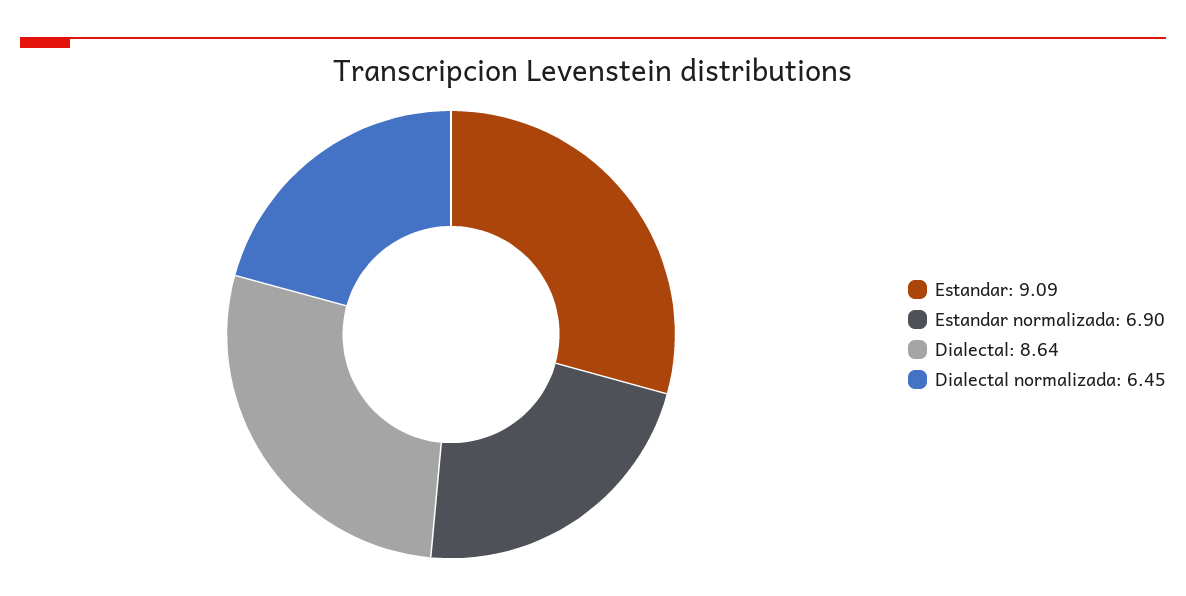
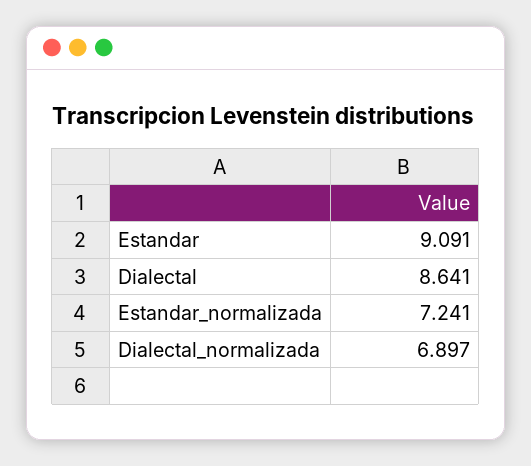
  {
    "Estandar": 9.091,
-   "Estandar normalizada": 6.9,
+   "Estandar normalizada": 7.241,
    "Dialectal": 8.641,
-   "Dialectal normalizada": 6.45
+   "Dialectal normalizada": 6.897
  }

